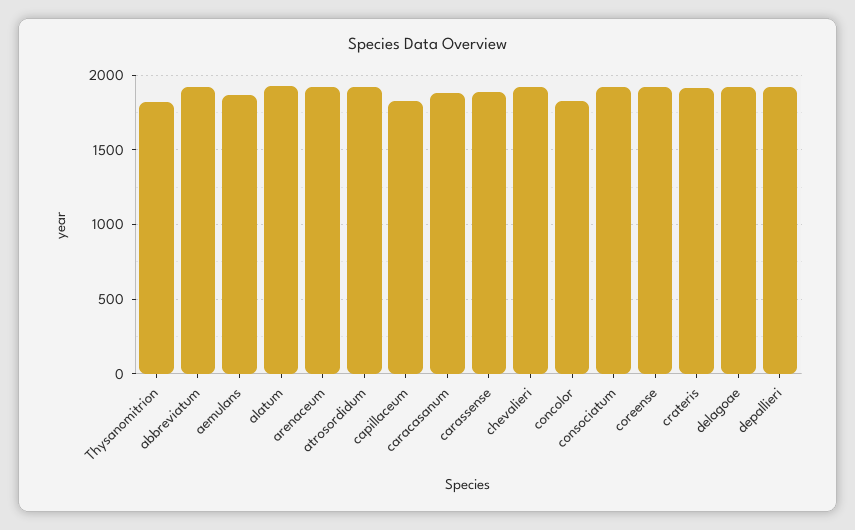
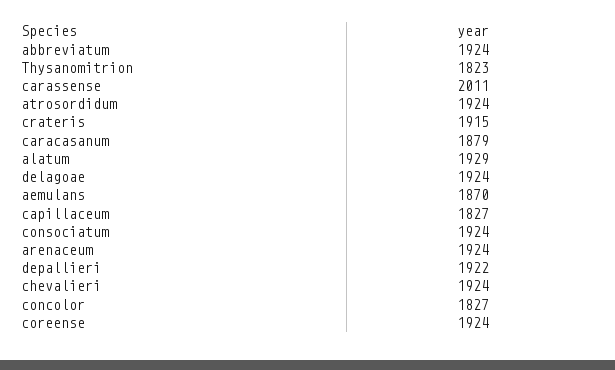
  {
    "Thysanomitrion": 1823,
    "abbreviatum": 1924,
    "aemulans": 1870,
    "alatum": 1929,
    "arenaceum": 1924,
    "atrosordidum": 1924,
    "capillaceum": 1827,
    "caracasanum": 1879,
-   "carassense": 1900,
+   "carassense": 2011,
    "chevalieri": 1924,
    "concolor": 1827,
    "consociatum": 1924,
    "coreense": 1924,
    "crateris": 1915,
    "delagoae": 1924,
    "depallieri": 1922
  }

